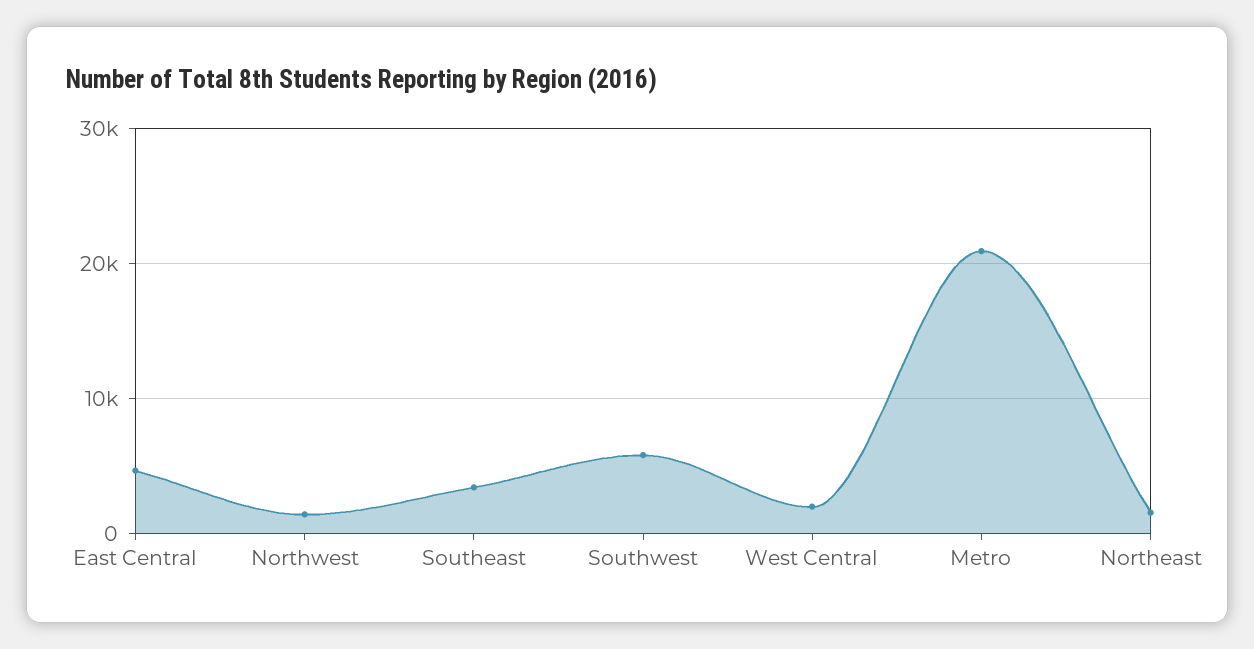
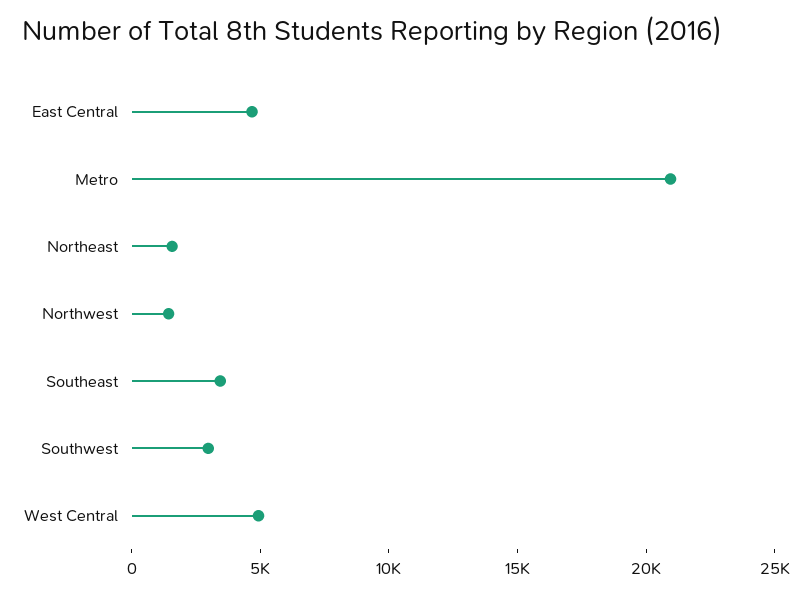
  {
    "East Central": 5000,
    "Northwest": 1000,
    "Southeast": 3000,
-   "Southwest": 6000,
+   "Southwest": 3000,
-   "West Central": 2000,
+   "West Central": 5000,
    "Metro": 21000,
    "Northeast": 2000
  }

